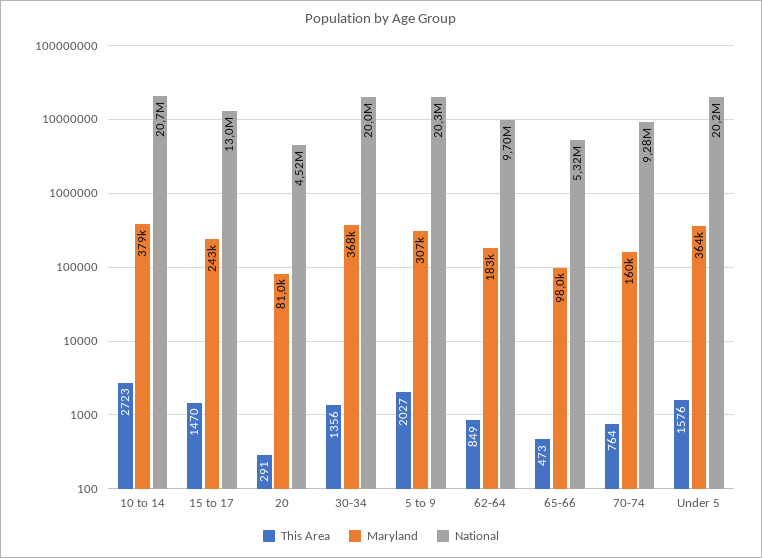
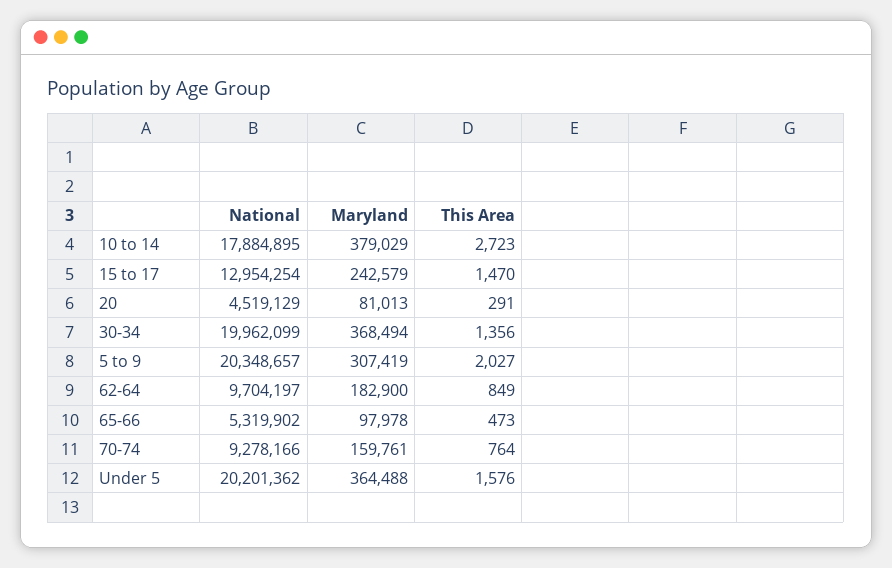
  {
    "This Area": {
      "10 to 14": 2723,
      "15 to 17": 1470,
      "20": 291,
      "30-34": 1356,
      "5 to 9": 2027,
      "62-64": 849,
      "65-66": 473,
      "70-74": 764,
      "Under 5": 1576
    },
    "Maryland": {
      "10 to 14": 379029,
      "15 to 17": 242579,
      "20": 81013,
      "30-34": 368494,
      "5 to 9": 307419,
      "62-64": 182900,
      "65-66": 97978,
      "70-74": 159761,
      "Under 5": 364488
    },
    "National": {
-     "10 to 14": 20700000,
+     "10 to 14": 17884895,
      "15 to 17": 12954254,
      "20": 4519129,
      "30-34": 19962099,
      "5 to 9": 20348657,
      "62-64": 9704197,
      "65-66": 5319902,
      "70-74": 9278166,
      "Under 5": 20201362
    }
  }

